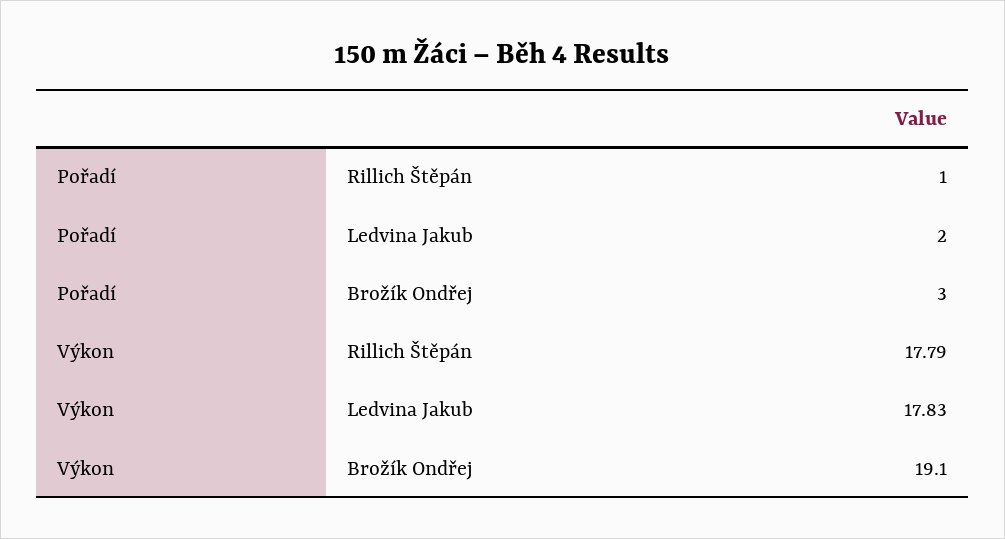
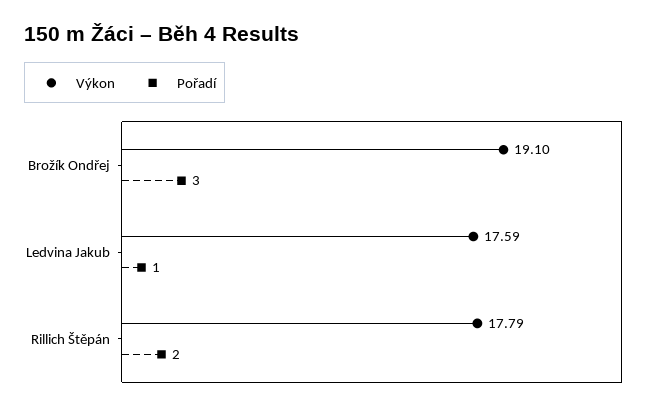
  {
    "Pořadí": {
-     "Rillich Štěpán": 1,
+     "Rillich Štěpán": 2,
-     "Ledvina Jakub": 2,
+     "Ledvina Jakub": 1,
      "Brožík Ondřej": 3
    },
    "Výkon": {
      "Rillich Štěpán": 17.79,
-     "Ledvina Jakub": 17.83,
+     "Ledvina Jakub": 17.59,
      "Brožík Ondřej": 19.1
    }
  }

